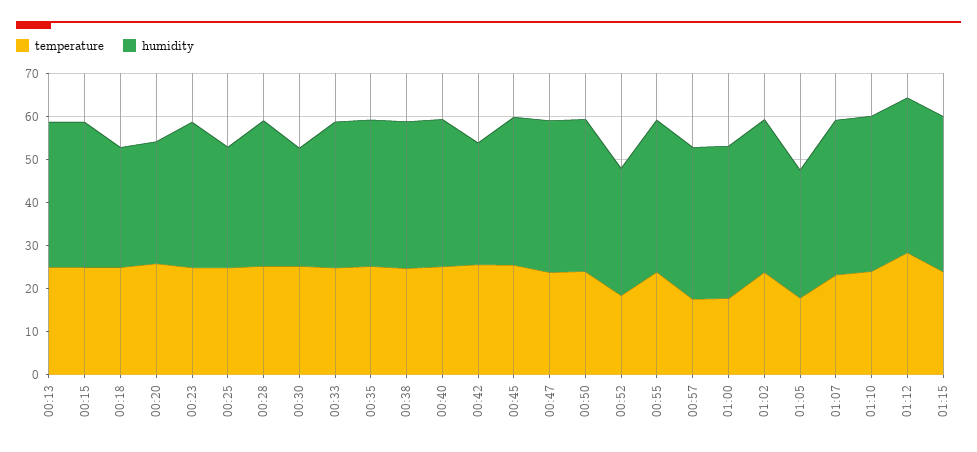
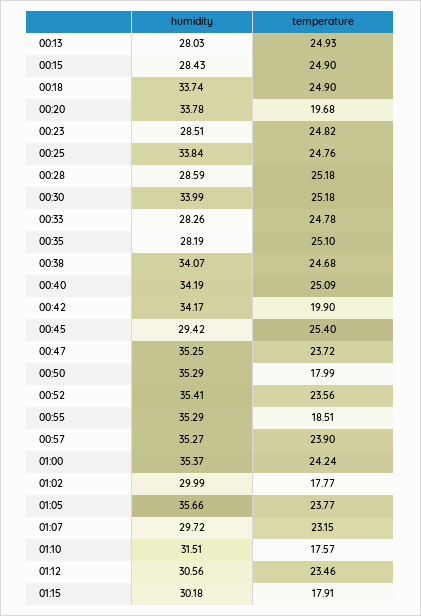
  {
    "temperature": {
      "00:13": 24.93,
      "00:15": 24.9,
      "00:18": 24.9,
-     "00:20": 26,
+     "00:20": 19.68,
      "00:23": 24.82,
      "00:25": 24.76,
      "00:28": 25.18,
      "00:30": 25.18,
      "00:33": 24.78,
      "00:35": 25.1,
      "00:38": 24.68,
      "00:40": 25.09,
-     "00:42": 26,
+     "00:42": 19.9,
      "00:45": 25.4,
      "00:47": 23.72,
-     "00:50": 24,
+     "00:50": 17.99,
-     "00:52": 18,
+     "00:52": 23.56,
-     "00:55": 24,
+     "00:55": 18.51,
-     "00:57": 18,
+     "00:57": 23.9,
-     "01:00": 18,
+     "01:00": 24.24,
-     "01:02": 24,
+     "01:02": 17.77,
-     "01:05": 18,
+     "01:05": 23.77,
      "01:07": 23.15,
-     "01:10": 24,
+     "01:10": 17.57,
-     "01:12": 28,
+     "01:12": 23.46,
-     "01:15": 24
+     "01:15": 17.91
    },
    "humidity": {
-     "00:13": 34,
+     "00:13": 28.03,
-     "00:15": 34,
+     "00:15": 28.43,
-     "00:18": 28,
+     "00:18": 33.74,
-     "00:20": 28,
+     "00:20": 33.78,
-     "00:23": 34,
+     "00:23": 28.51,
-     "00:25": 28,
+     "00:25": 33.84,
-     "00:28": 34,
+     "00:28": 28.59,
-     "00:30": 28,
+     "00:30": 33.99,
-     "00:33": 34,
+     "00:33": 28.26,
-     "00:35": 34,
+     "00:35": 28.19,
      "00:38": 34.07,
      "00:40": 34.19,
-     "00:42": 28,
+     "00:42": 34.17,
-     "00:45": 34,
+     "00:45": 29.42,
      "00:47": 35.25,
      "00:50": 35.29,
-     "00:52": 30,
+     "00:52": 35.41,
      "00:55": 35.29,
      "00:57": 35.27,
      "01:00": 35.37,
-     "01:02": 36,
+     "01:02": 29.99,
-     "01:05": 30,
+     "01:05": 35.66,
-     "01:07": 36,
+     "01:07": 29.72,
-     "01:10": 36,
+     "01:10": 31.51,
-     "01:12": 36,
+     "01:12": 30.56,
-     "01:15": 36
+     "01:15": 30.18
    }
  }

